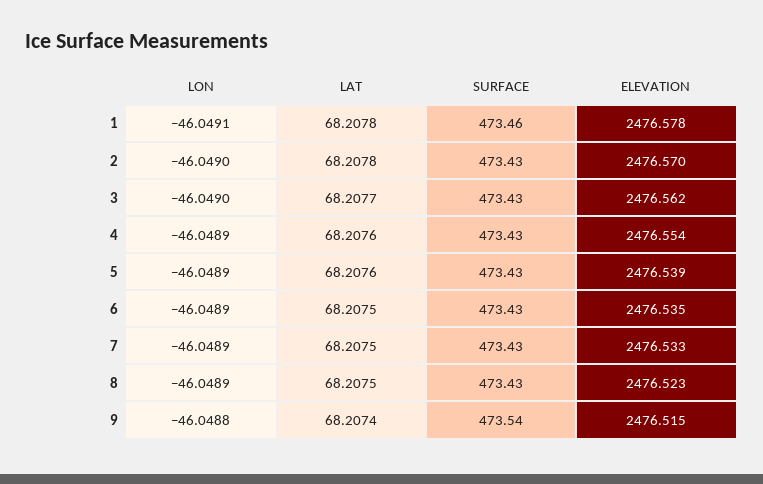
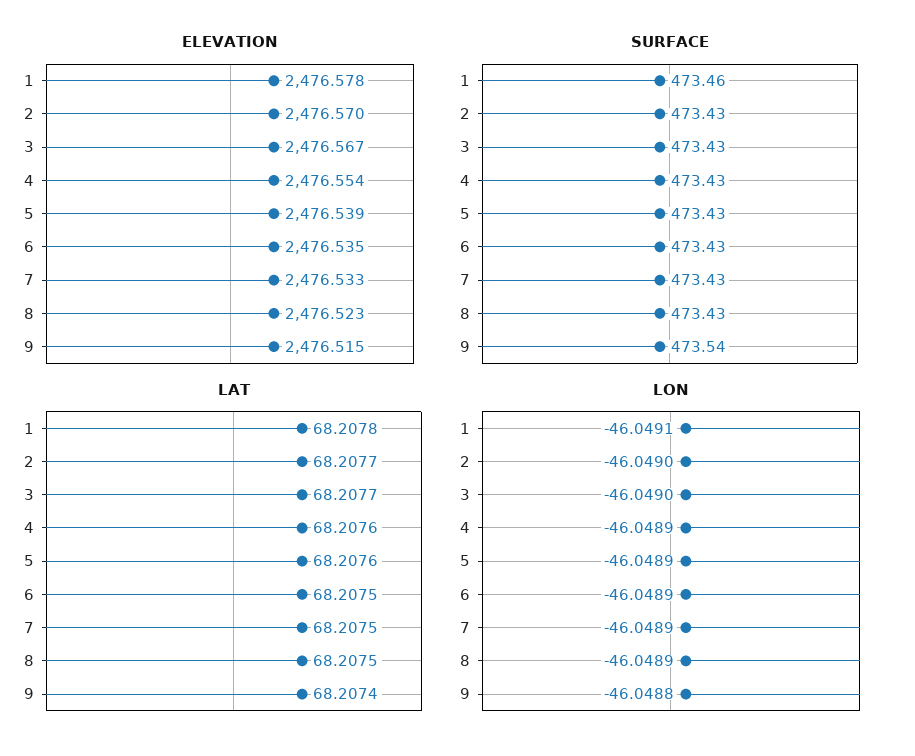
  {
    "LON": {
      "1": -46.0491,
      "2": -46.049,
      "3": -46.049,
      "4": -46.0489,
      "5": -46.0489,
      "6": -46.0489,
      "7": -46.0489,
      "8": -46.0489,
      "9": -46.0488
    },
    "LAT": {
      "1": 68.2078,
-     "2": 68.2078,
+     "2": 68.2077,
      "3": 68.2077,
      "4": 68.2076,
      "5": 68.2076,
      "6": 68.2075,
      "7": 68.2075,
      "8": 68.2075,
      "9": 68.2074
    },
    "SURFACE": {
      "1": 473.46,
      "2": 473.43,
      "3": 473.43,
      "4": 473.43,
      "5": 473.43,
      "6": 473.43,
      "7": 473.43,
      "8": 473.43,
      "9": 473.54
    },
    "ELEVATION": {
      "1": 2476.578,
      "2": 2476.57,
-     "3": 2476.562,
+     "3": 2476.567,
      "4": 2476.554,
      "5": 2476.539,
      "6": 2476.535,
      "7": 2476.533,
      "8": 2476.523,
      "9": 2476.515
    }
  }

